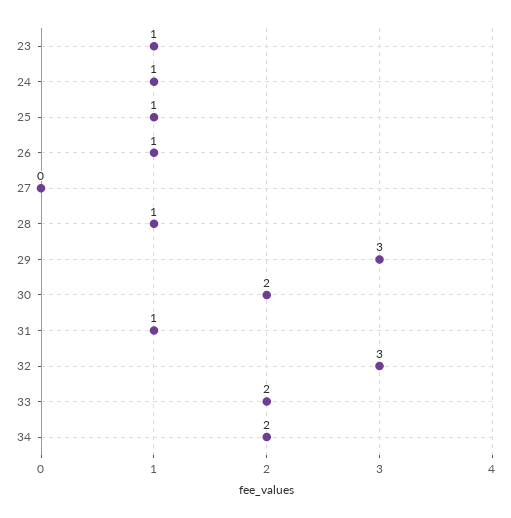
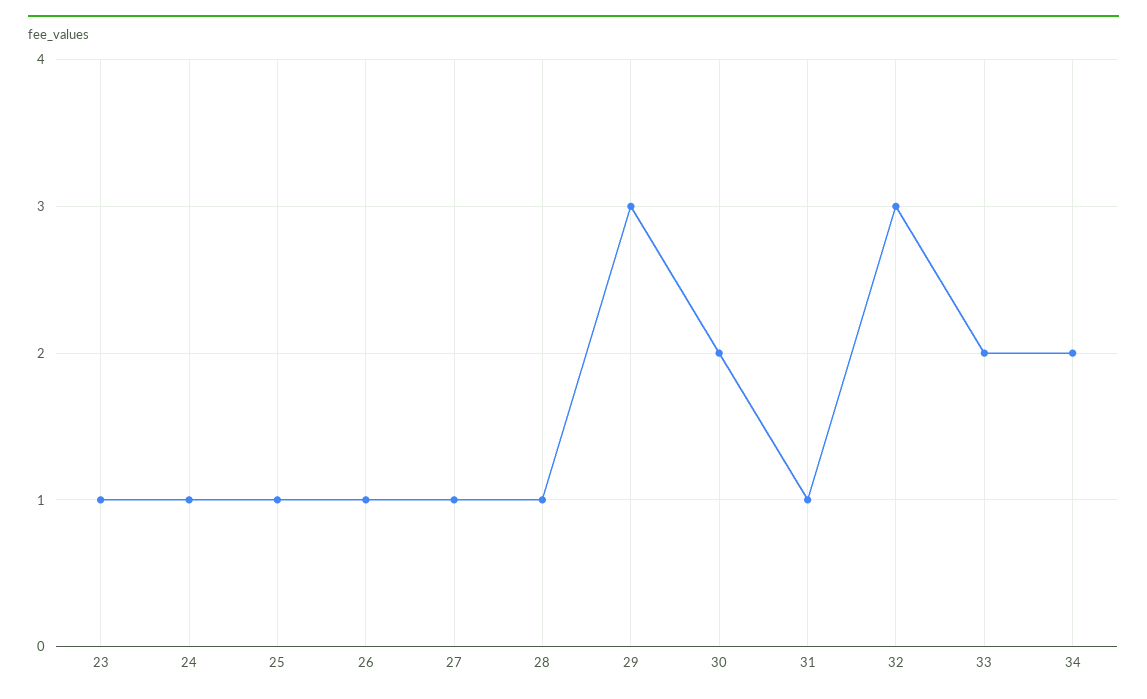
  {
    "23": 1,
    "24": 1,
    "25": 1,
    "26": 1,
-   "27": 0,
+   "27": 1,
    "28": 1,
    "29": 3,
    "30": 2,
    "31": 1,
    "32": 3,
    "33": 2,
    "34": 2
  }

